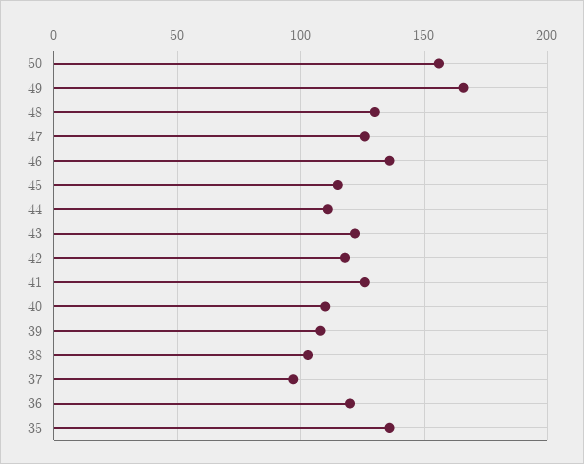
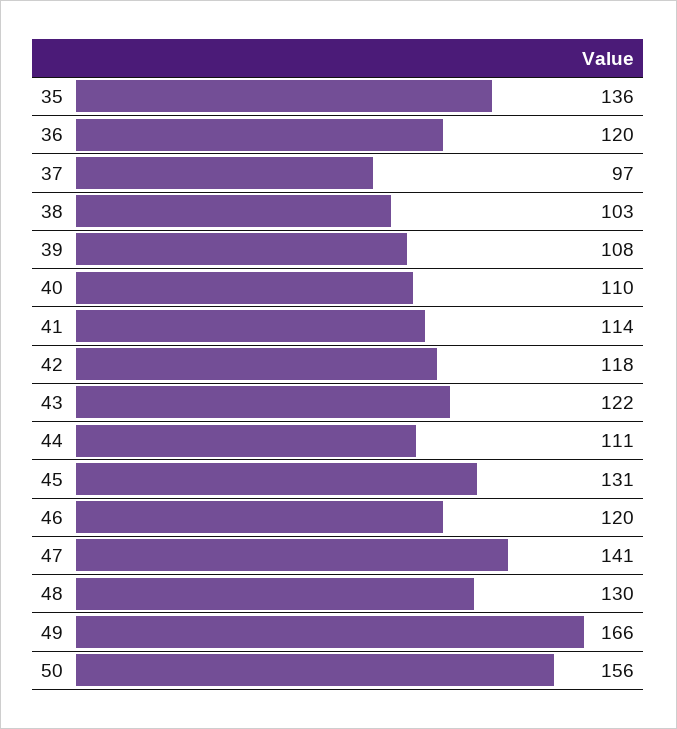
  {
    "50": 156,
    "49": 166,
    "48": 130,
-   "47": 125,
+   "47": 141,
-   "46": 135,
+   "46": 120,
-   "45": 115,
+   "45": 131,
    "44": 111,
    "43": 122,
    "42": 118,
-   "41": 125,
+   "41": 114,
    "40": 110,
    "39": 108,
    "38": 103,
    "37": 97,
    "36": 120,
    "35": 136
  }

